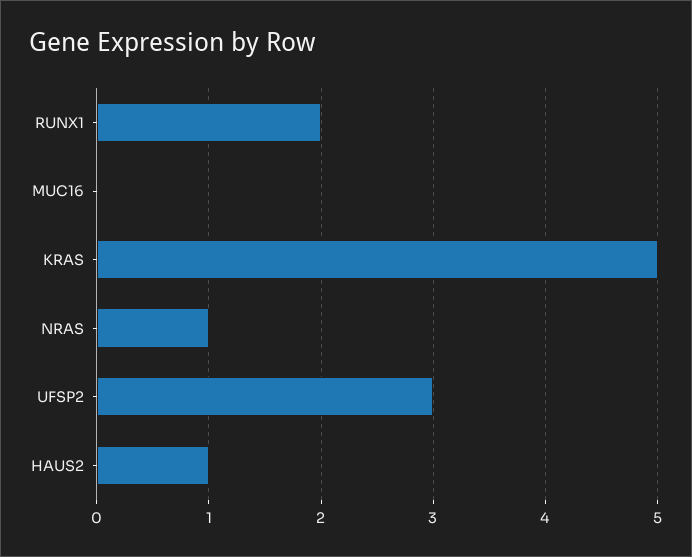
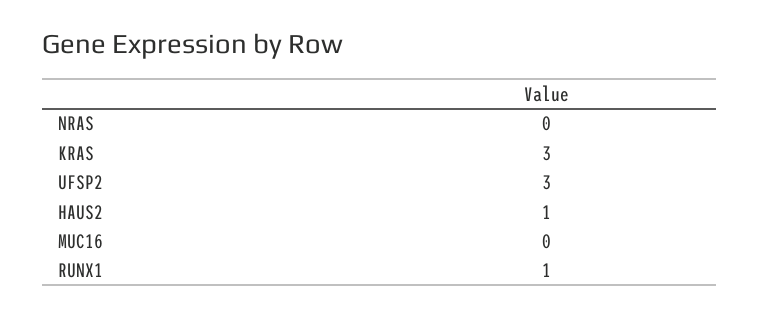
  {
-   "RUNX1": 2,
+   "RUNX1": 1,
    "MUC16": 0,
-   "KRAS": 5,
+   "KRAS": 3,
-   "NRAS": 1,
+   "NRAS": 0,
    "UFSP2": 3,
    "HAUS2": 1
  }

